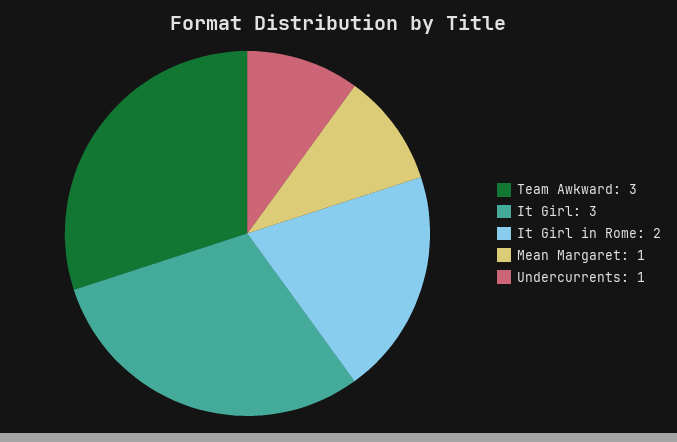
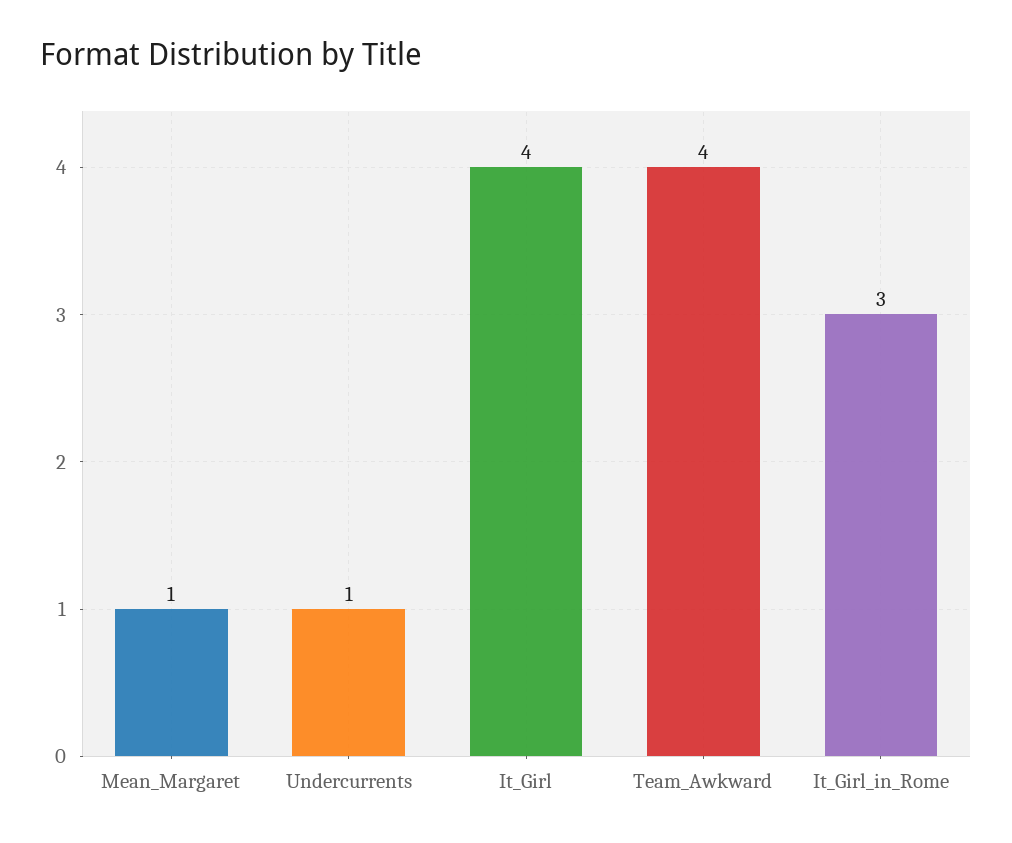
  {
-   "Team Awkward": 3,
+   "Team Awkward": 4,
-   "It Girl": 3,
+   "It Girl": 4,
-   "It Girl in Rome": 2,
+   "It Girl in Rome": 3,
    "Mean Margaret": 1,
    "Undercurrents": 1
  }

